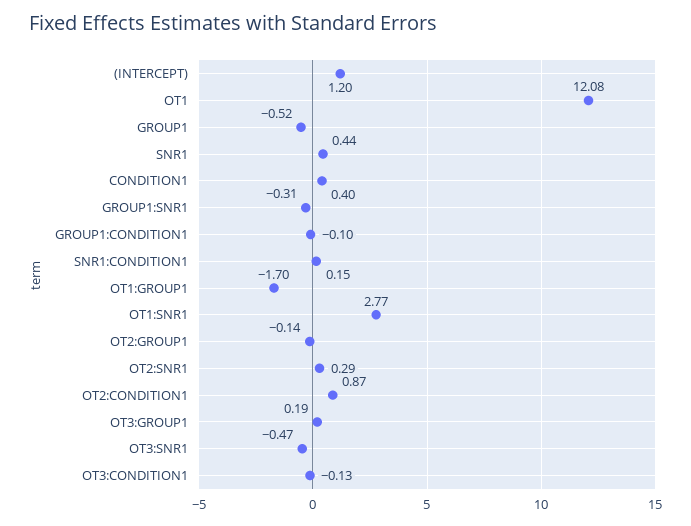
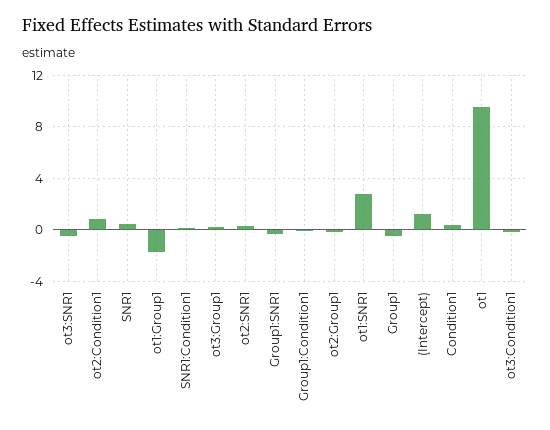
  {
    "(INTERCEPT)": 1.2,
-   "OT1": 12.08,
+   "OT1": 9.5,
    "GROUP1": -0.52,
    "SNR1": 0.44,
    "CONDITION1": 0.4,
    "GROUP1:SNR1": -0.31,
    "GROUP1:CONDITION1": -0.1,
    "SNR1:CONDITION1": 0.15,
    "OT1:GROUP1": -1.7,
    "OT1:SNR1": 2.77,
    "OT2:GROUP1": -0.14,
    "OT2:SNR1": 0.29,
    "OT2:CONDITION1": 0.87,
    "OT3:GROUP1": 0.19,
    "OT3:SNR1": -0.47,
    "OT3:CONDITION1": -0.13
  }

